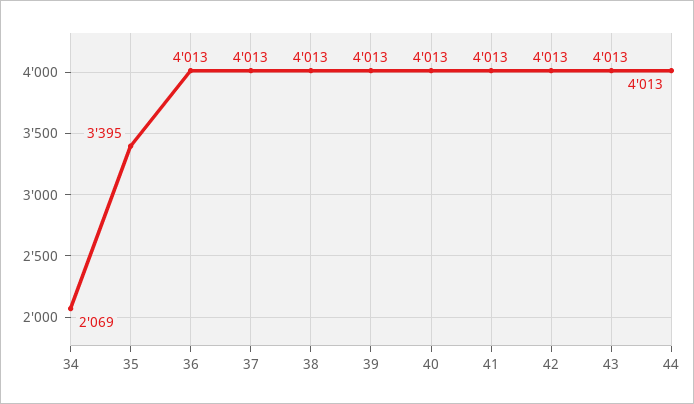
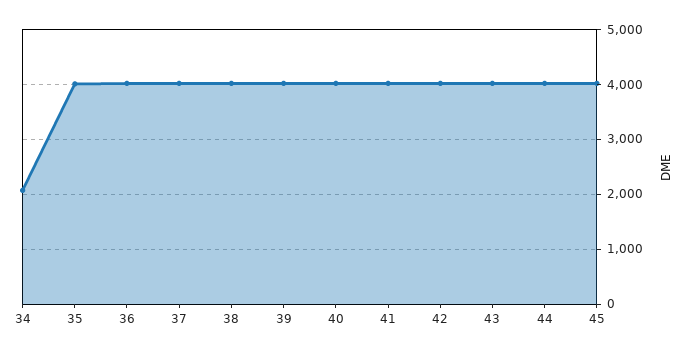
  {
    "34": 2069,
-   "35": 3395,
+   "35": 4000,
    "36": 4013,
    "37": 4013,
    "38": 4013,
    "39": 4013,
    "40": 4013,
    "41": 4013,
    "42": 4013,
    "43": 4013,
-   "44": 4013
+   "44": 4013,
+   "45": 4000
  }

